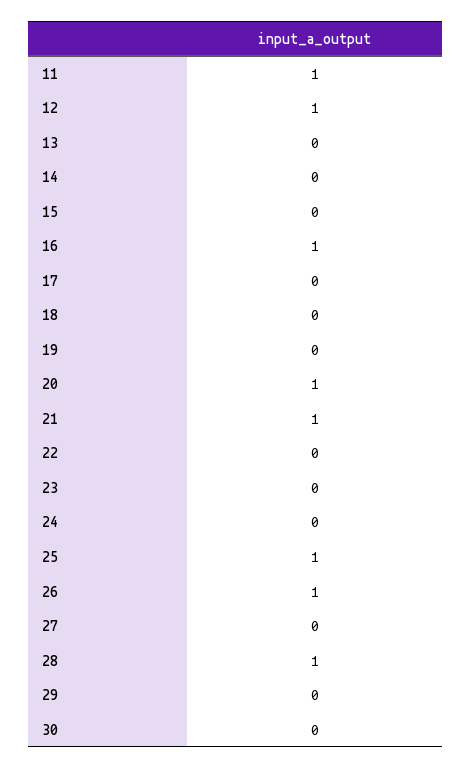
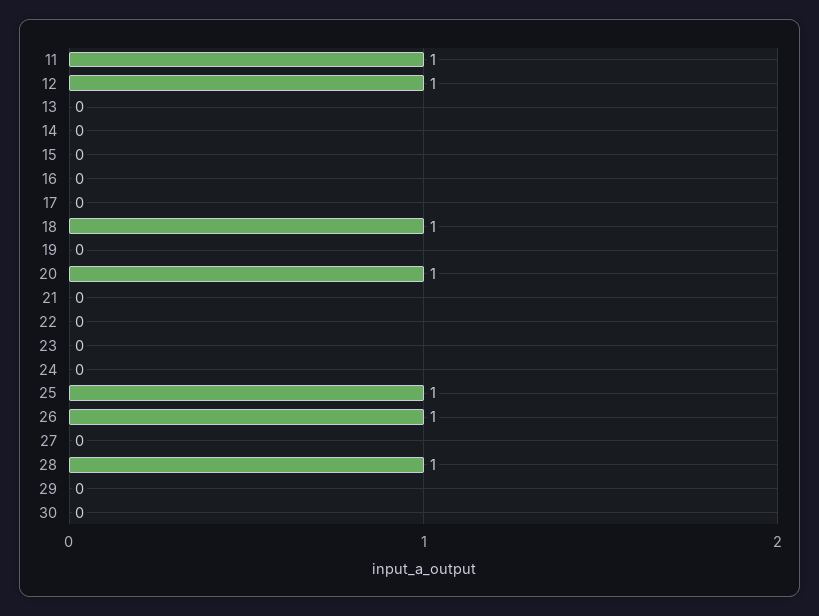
  {
    "11": 1,
    "12": 1,
    "13": 0,
    "14": 0,
    "15": 0,
-   "16": 1,
+   "16": 0,
    "17": 0,
-   "18": 0,
+   "18": 1,
    "19": 0,
    "20": 1,
-   "21": 1,
+   "21": 0,
    "22": 0,
    "23": 0,
    "24": 0,
    "25": 1,
    "26": 1,
    "27": 0,
    "28": 1,
    "29": 0,
    "30": 0
  }

